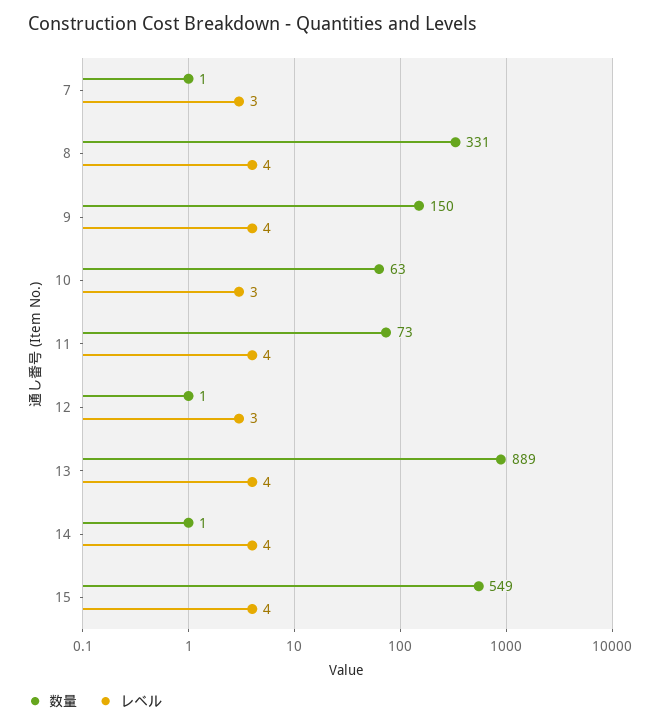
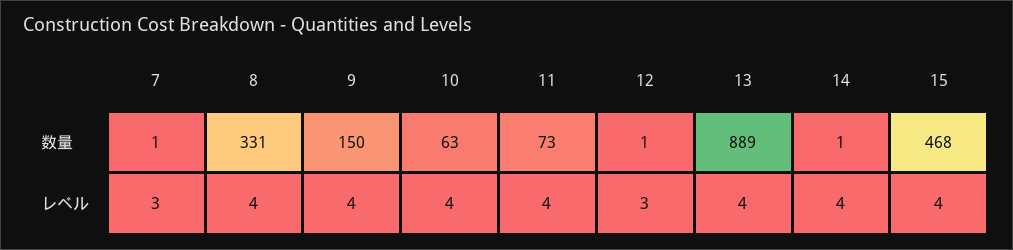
  {
    "数量": {
      "7": 1,
      "8": 331,
      "9": 150,
      "10": 63,
      "11": 73,
      "12": 1,
      "13": 889,
      "14": 1,
-     "15": 549
+     "15": 468
    },
    "レベル": {
      "7": 3,
      "8": 4,
      "9": 4,
-     "10": 3,
+     "10": 4,
      "11": 4,
      "12": 3,
      "13": 4,
      "14": 4,
      "15": 4
    }
  }

